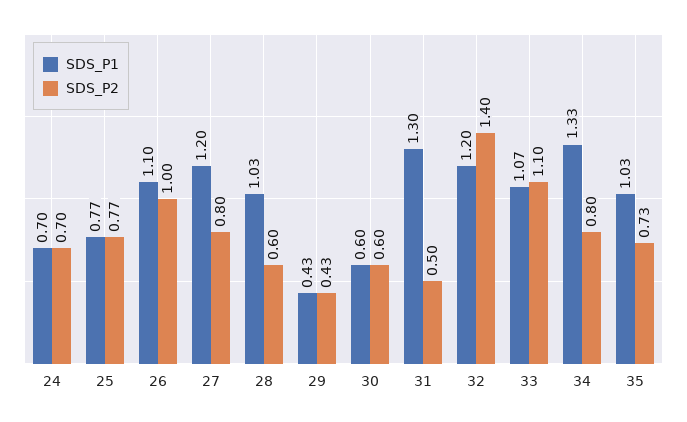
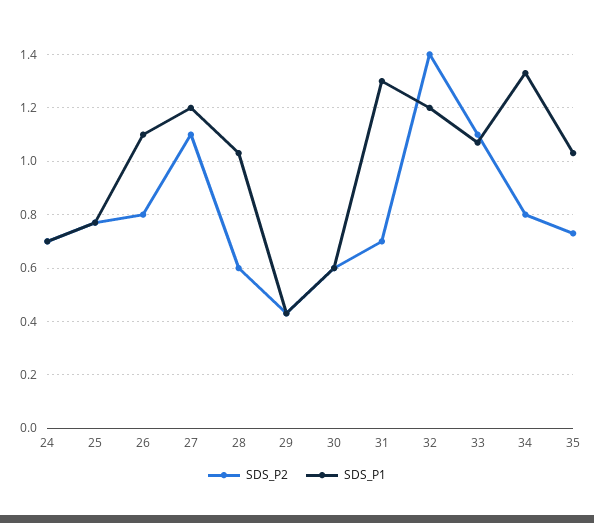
  {
    "SDS_P1": {
      "24": 0.7,
      "25": 0.77,
      "26": 1.1,
      "27": 1.2,
      "28": 1.03,
      "29": 0.43,
      "30": 0.6,
      "31": 1.3,
      "32": 1.2,
      "33": 1.07,
      "34": 1.33,
      "35": 1.03
    },
    "SDS_P2": {
      "24": 0.7,
      "25": 0.77,
-     "26": 1,
+     "26": 0.8,
-     "27": 0.8,
+     "27": 1.1,
      "28": 0.6,
      "29": 0.43,
      "30": 0.6,
-     "31": 0.5,
+     "31": 0.7,
      "32": 1.4,
      "33": 1.1,
      "34": 0.8,
      "35": 0.73
    }
  }

